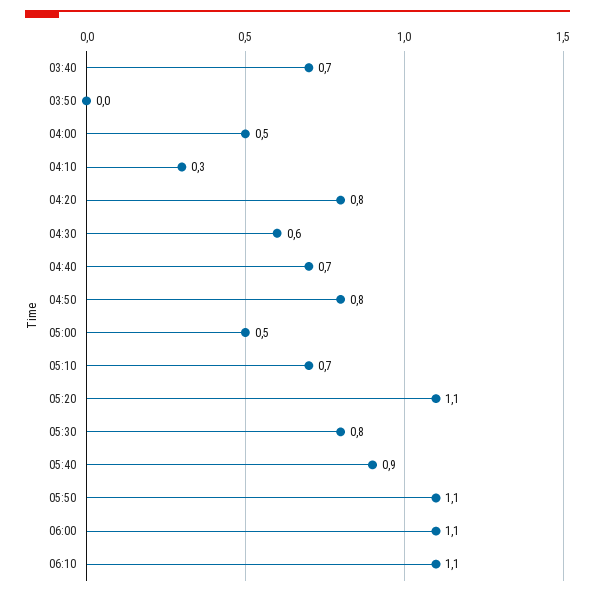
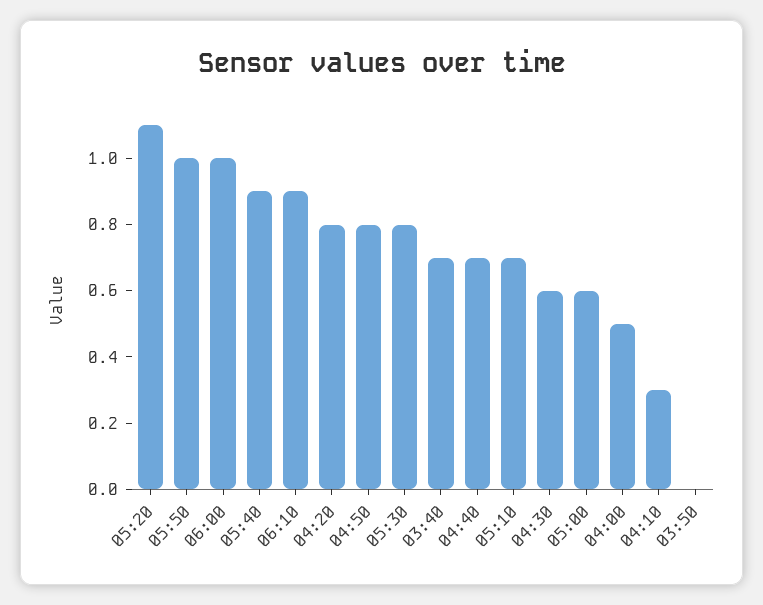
  {
    "03:40": 0.7,
    "03:50": 0,
    "04:00": 0.5,
    "04:10": 0.3,
    "04:20": 0.8,
    "04:30": 0.6,
    "04:40": 0.7,
    "04:50": 0.8,
-   "05:00": 0.5,
+   "05:00": 0.6,
    "05:10": 0.7,
    "05:20": 1.1,
    "05:30": 0.8,
    "05:40": 0.9,
-   "05:50": 1.1,
+   "05:50": 1,
-   "06:00": 1.1,
+   "06:00": 1,
-   "06:10": 1.1
+   "06:10": 0.9
  }

